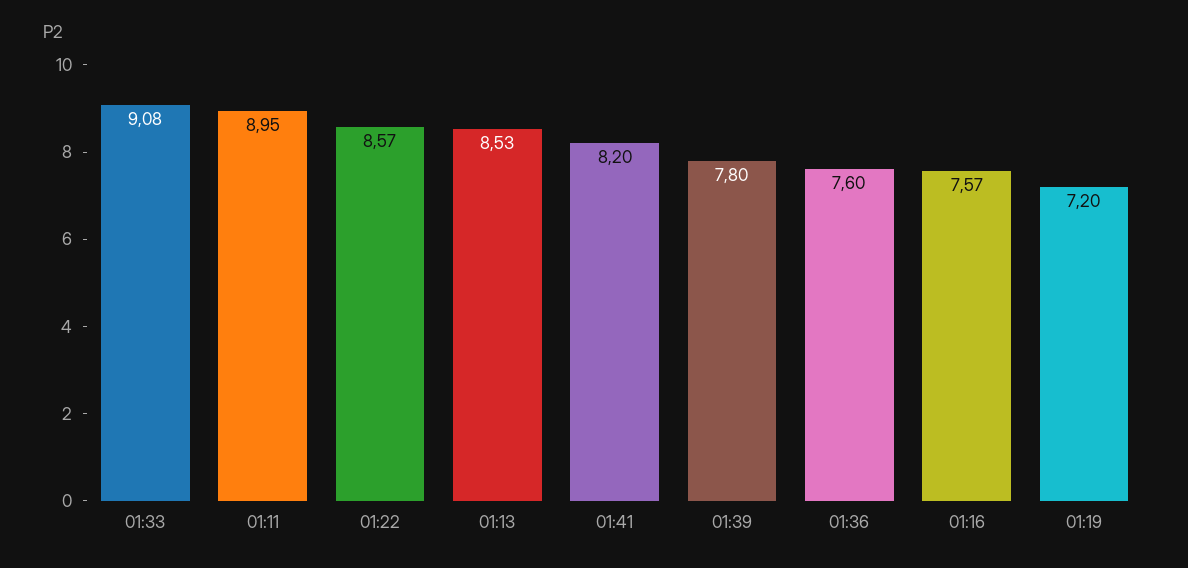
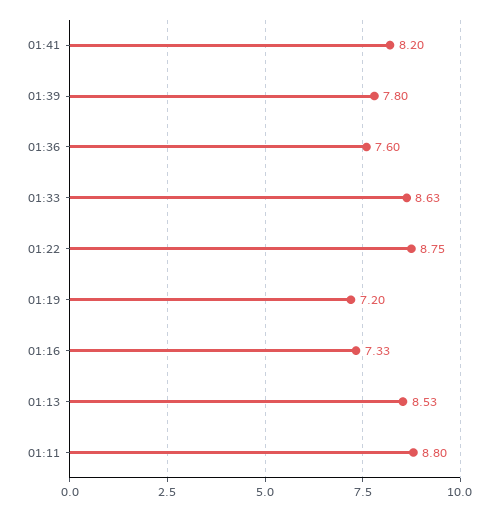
  {
-   "01:33": 9.08,
+   "01:33": 8.63,
-   "01:11": 8.95,
+   "01:11": 8.8,
-   "01:22": 8.57,
+   "01:22": 8.75,
    "01:13": 8.53,
    "01:41": 8.2,
    "01:39": 7.8,
    "01:36": 7.6,
-   "01:16": 7.57,
+   "01:16": 7.33,
    "01:19": 7.2
  }

